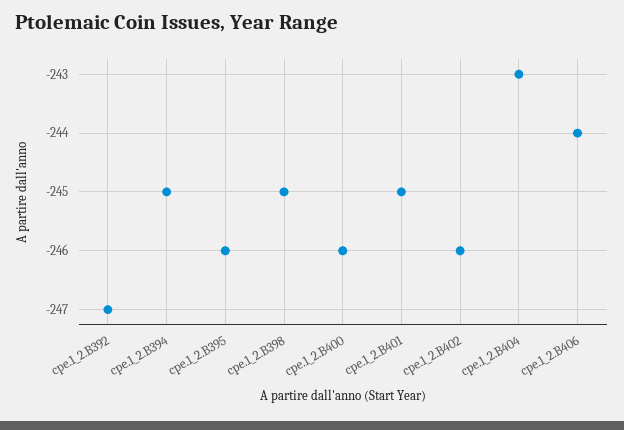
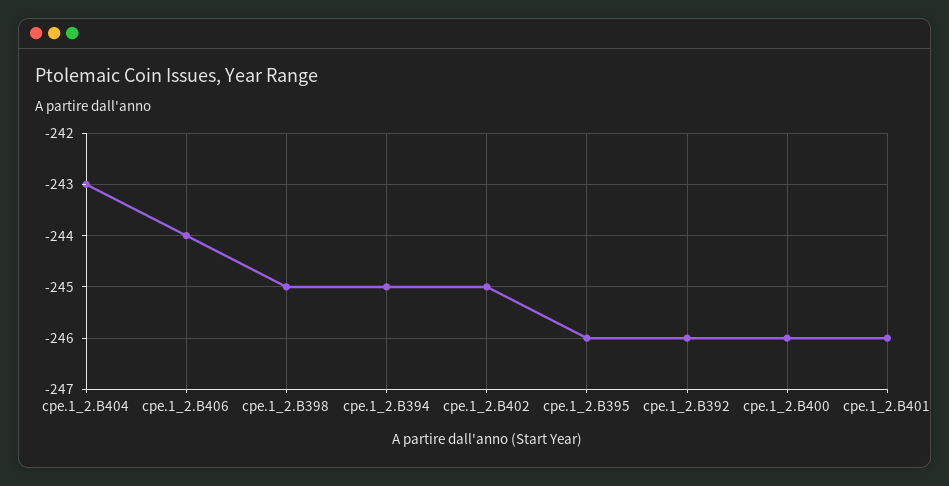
  {
-   "cpe.1_2.B392": -247,
+   "cpe.1_2.B392": -246,
    "cpe.1_2.B394": -245,
    "cpe.1_2.B395": -246,
    "cpe.1_2.B398": -245,
    "cpe.1_2.B400": -246,
-   "cpe.1_2.B401": -245,
+   "cpe.1_2.B401": -246,
-   "cpe.1_2.B402": -246,
+   "cpe.1_2.B402": -245,
    "cpe.1_2.B404": -243,
    "cpe.1_2.B406": -244
  }

